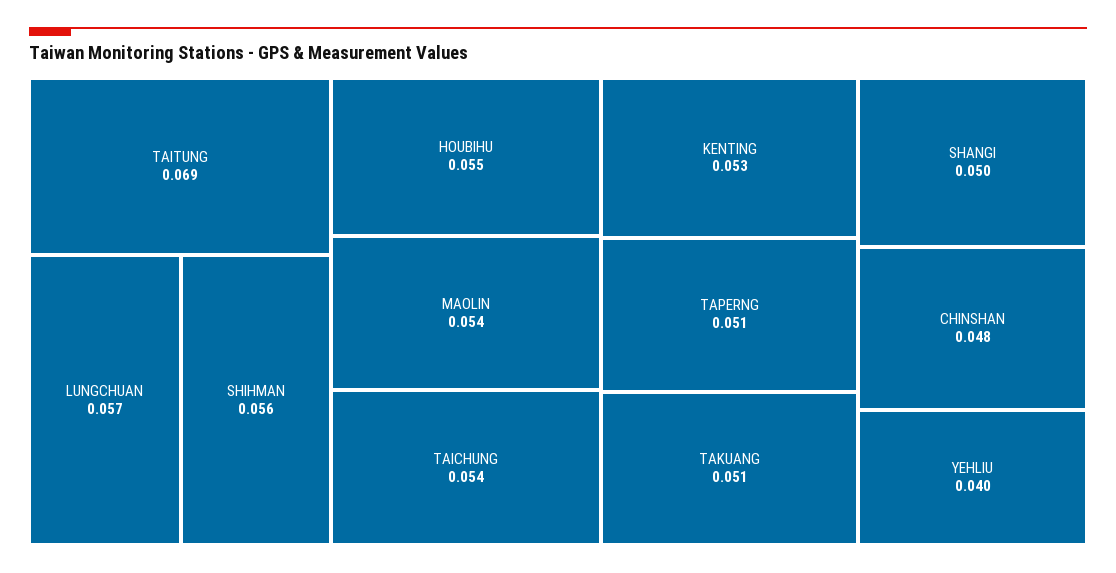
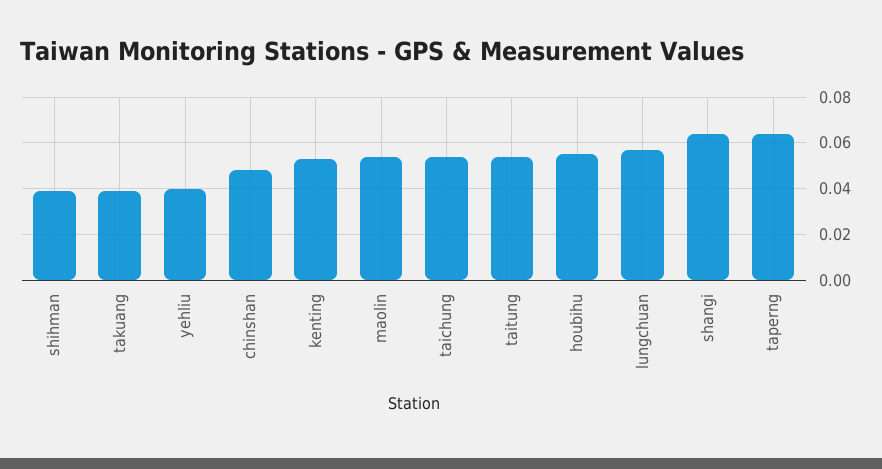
  {
-   "TAITUNG": 0.069,
+   "TAITUNG": 0.055,
    "LUNGCHUAN": 0.057,
-   "SHIHMAN": 0.056,
+   "SHIHMAN": 0.04,
    "HOUBIHU": 0.055,
    "MAOLIN": 0.054,
    "TAICHUNG": 0.054,
    "KENTING": 0.053,
-   "TAPERNG": 0.051,
+   "TAPERNG": 0.065,
-   "TAKUANG": 0.051,
+   "TAKUANG": 0.04,
-   "SHANGI": 0.05,
+   "SHANGI": 0.065,
    "CHINSHAN": 0.048,
    "YEHLIU": 0.04
  }

